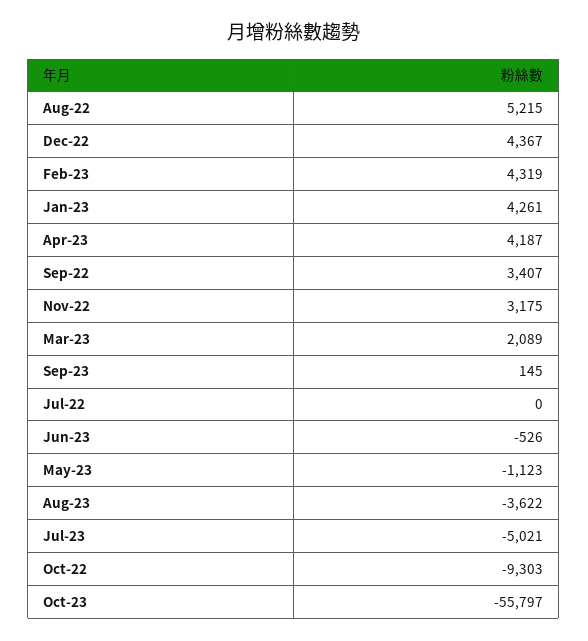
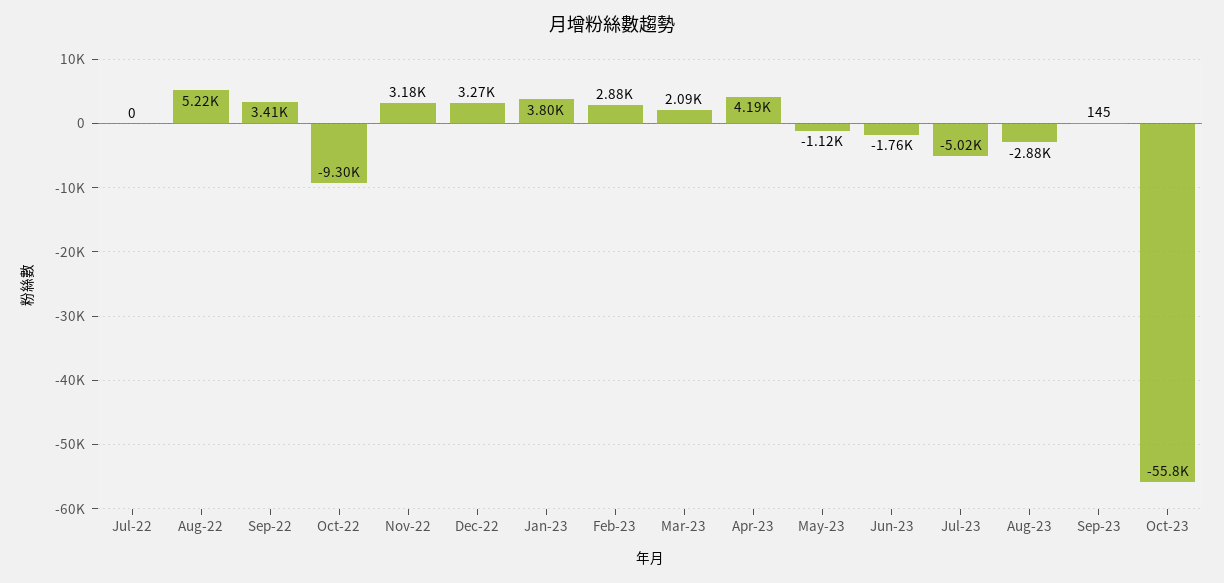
  {
    "Aug-22": 5215,
-   "Dec-22": 4367,
+   "Dec-22": 3270,
-   "Feb-23": 4319,
+   "Feb-23": 2880,
-   "Jan-23": 4261,
+   "Jan-23": 3800,
    "Apr-23": 4187,
    "Sep-22": 3407,
    "Nov-22": 3175,
    "Mar-23": 2089,
    "Sep-23": 145,
    "Jul-22": 0,
-   "Jun-23": -526,
+   "Jun-23": -1760,
    "May-23": -1123,
-   "Aug-23": -3622,
+   "Aug-23": -2880,
    "Jul-23": -5021,
    "Oct-22": -9303,
    "Oct-23": -55797
  }

